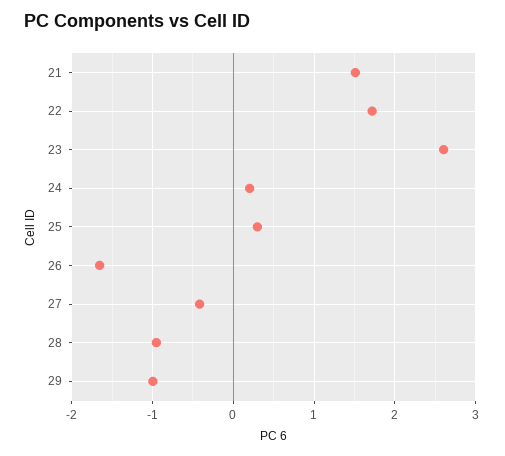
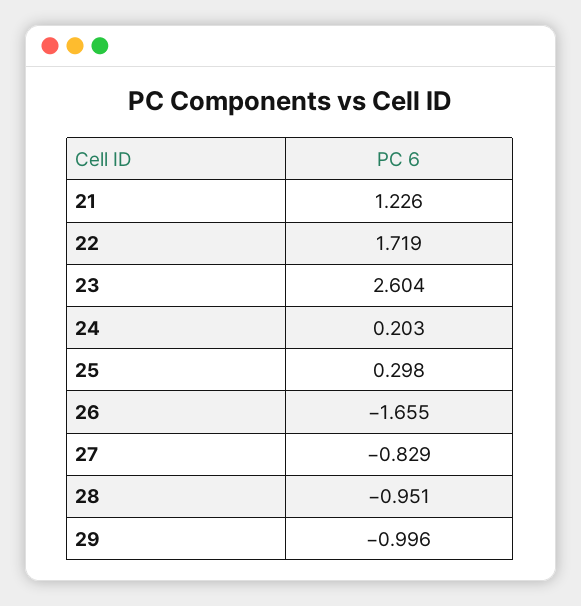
  {
-   "21": 1.5,
+   "21": 1.226,
    "22": 1.719,
    "23": 2.604,
    "24": 0.203,
    "25": 0.298,
    "26": -1.655,
-   "27": -0.4,
+   "27": -0.829,
    "28": -0.951,
    "29": -0.996
  }

